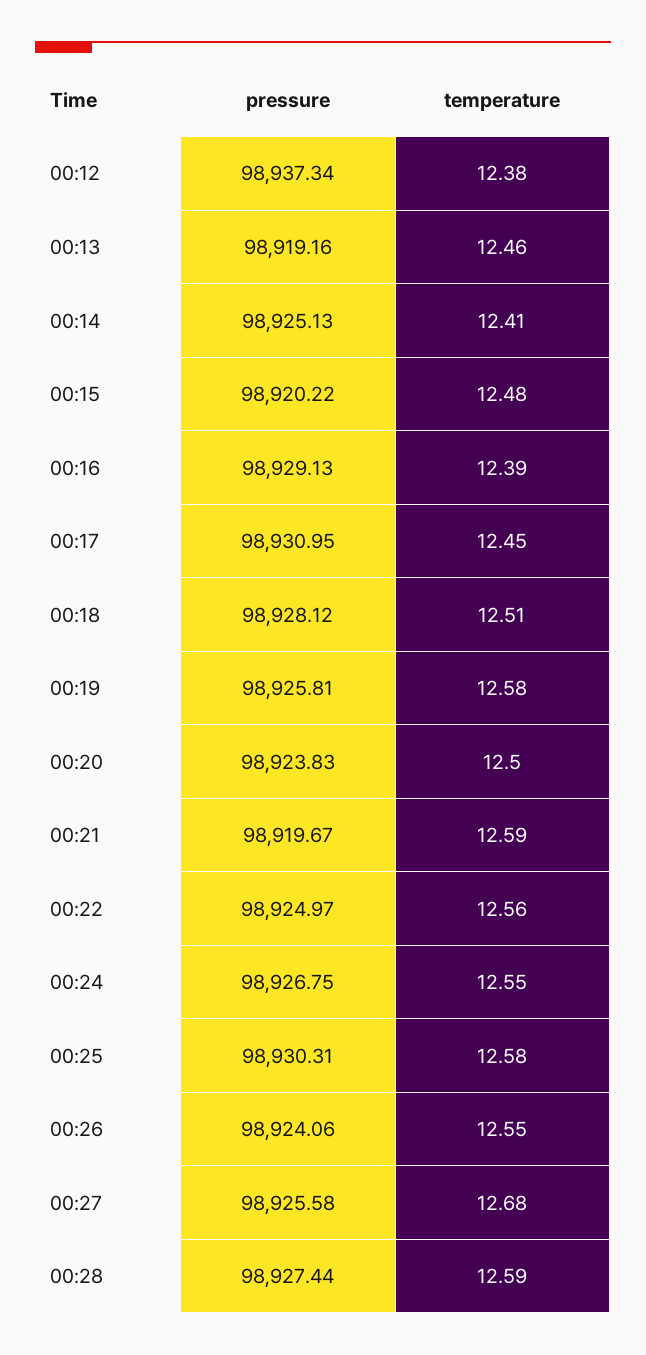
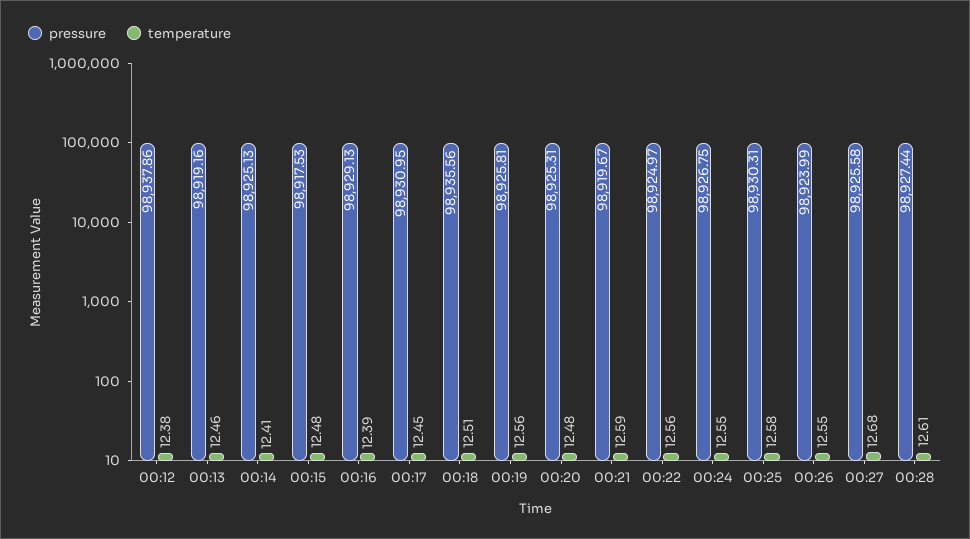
  {
    "pressure": {
-     "00:12": 98937.34,
+     "00:12": 98937.86,
      "00:13": 98919.16,
      "00:14": 98925.13,
-     "00:15": 98920.22,
+     "00:15": 98917.53,
      "00:16": 98929.13,
      "00:17": 98930.95,
-     "00:18": 98928.12,
+     "00:18": 98935.56,
      "00:19": 98925.81,
-     "00:20": 98923.83,
+     "00:20": 98925.31,
      "00:21": 98919.67,
      "00:22": 98924.97,
      "00:24": 98926.75,
      "00:25": 98930.31,
-     "00:26": 98924.06,
+     "00:26": 98923.99,
      "00:27": 98925.58,
      "00:28": 98927.44
    },
    "temperature": {
      "00:12": 12.38,
      "00:13": 12.46,
      "00:14": 12.41,
      "00:15": 12.48,
      "00:16": 12.39,
      "00:17": 12.45,
      "00:18": 12.51,
-     "00:19": 12.58,
+     "00:19": 12.56,
-     "00:20": 12.5,
+     "00:20": 12.48,
      "00:21": 12.59,
      "00:22": 12.56,
      "00:24": 12.55,
      "00:25": 12.58,
      "00:26": 12.55,
      "00:27": 12.68,
-     "00:28": 12.59
+     "00:28": 12.61
    }
  }

